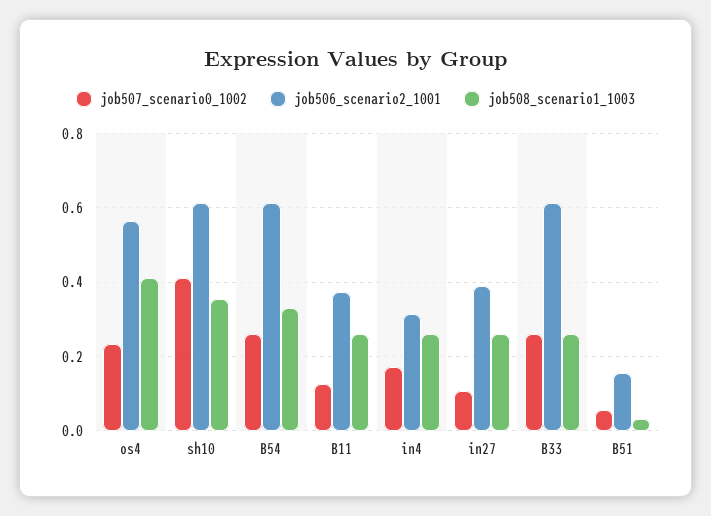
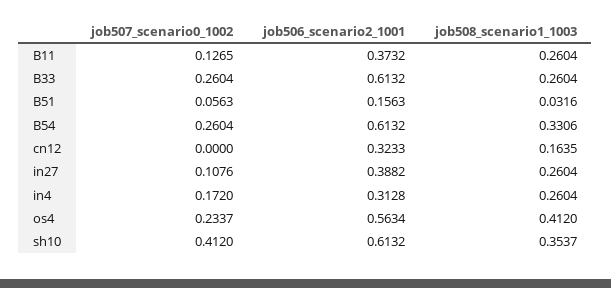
  {
    "job507_scenario0_1002": {
      "os4": 0.2337,
      "sh10": 0.412,
      "B54": 0.2604,
      "B11": 0.1265,
      "in4": 0.172,
      "in27": 0.1076,
      "B33": 0.2604,
-     "B51": 0.0563
+     "B51": 0.0563,
+     "cn12": 0
    },
    "job506_scenario2_1001": {
      "os4": 0.5634,
      "sh10": 0.6132,
      "B54": 0.6132,
      "B11": 0.3732,
      "in4": 0.3128,
      "in27": 0.3882,
      "B33": 0.6132,
-     "B51": 0.1563
+     "B51": 0.1563,
+     "cn12": 0.3233
    },
    "job508_scenario1_1003": {
      "os4": 0.412,
      "sh10": 0.3537,
      "B54": 0.3306,
      "B11": 0.2604,
      "in4": 0.2604,
      "in27": 0.2604,
      "B33": 0.2604,
-     "B51": 0.0316
+     "B51": 0.0316,
+     "cn12": 0.1635
    }
  }

